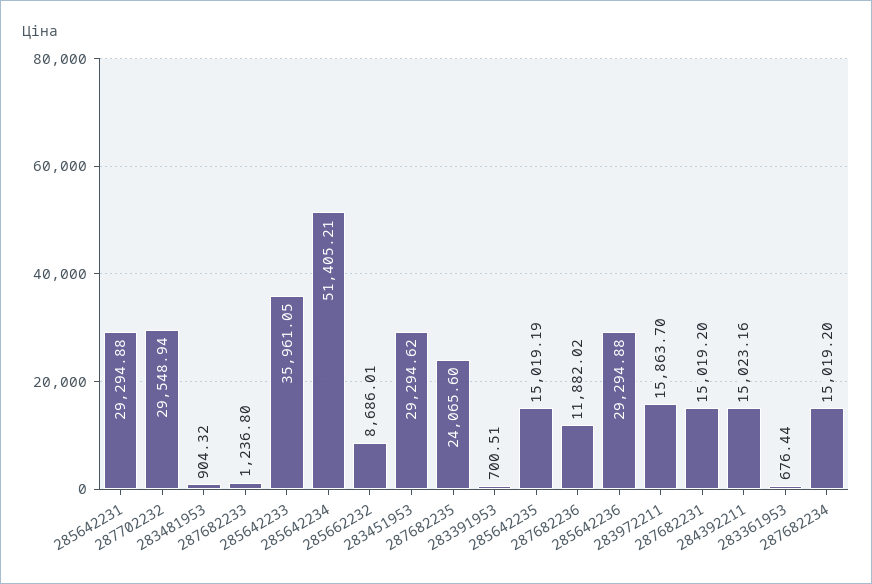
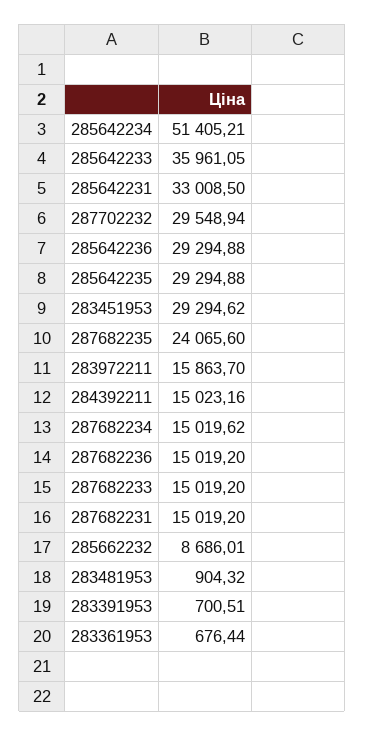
  {
-   "285642231": 29294.88,
+   "285642231": 33008.5,
    "287702232": 29548.94,
    "283481953": 904.32,
-   "287682233": 1236.8,
+   "287682233": 15019.2,
    "285642233": 35961.05,
    "285642234": 51405.21,
    "285662232": 8686.01,
    "283451953": 29294.62,
    "287682235": 24065.6,
    "283391953": 700.51,
-   "285642235": 15019.19,
+   "285642235": 29294.88,
-   "287682236": 11882.02,
+   "287682236": 15019.2,
    "285642236": 29294.88,
    "283972211": 15863.7,
    "287682231": 15019.2,
    "284392211": 15023.16,
    "283361953": 676.44,
-   "287682234": 15019.2
+   "287682234": 15019.62
  }

